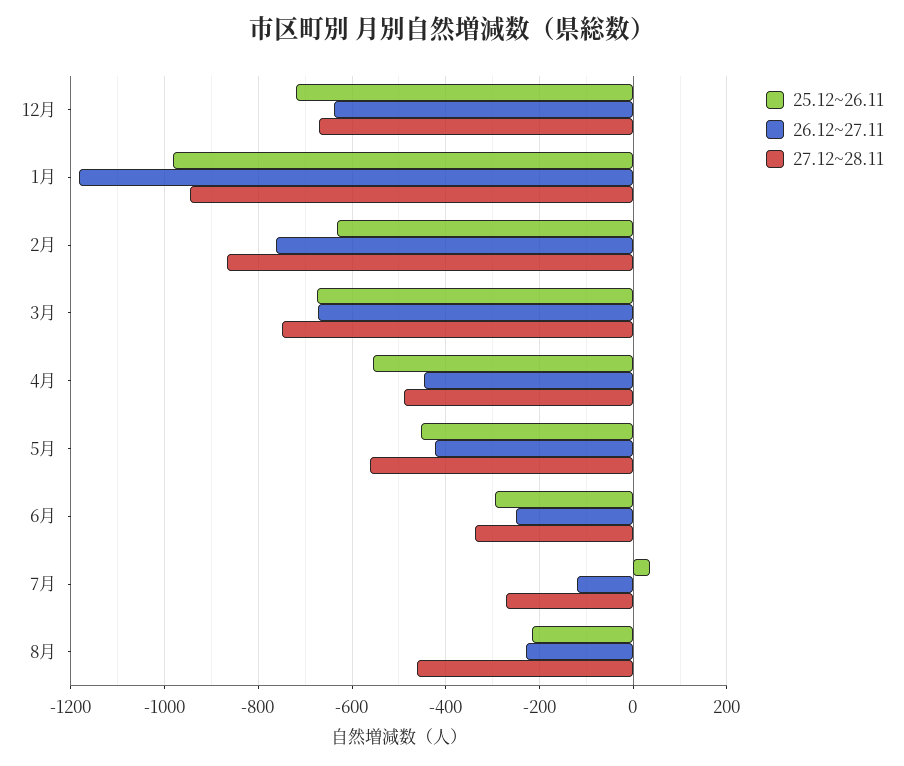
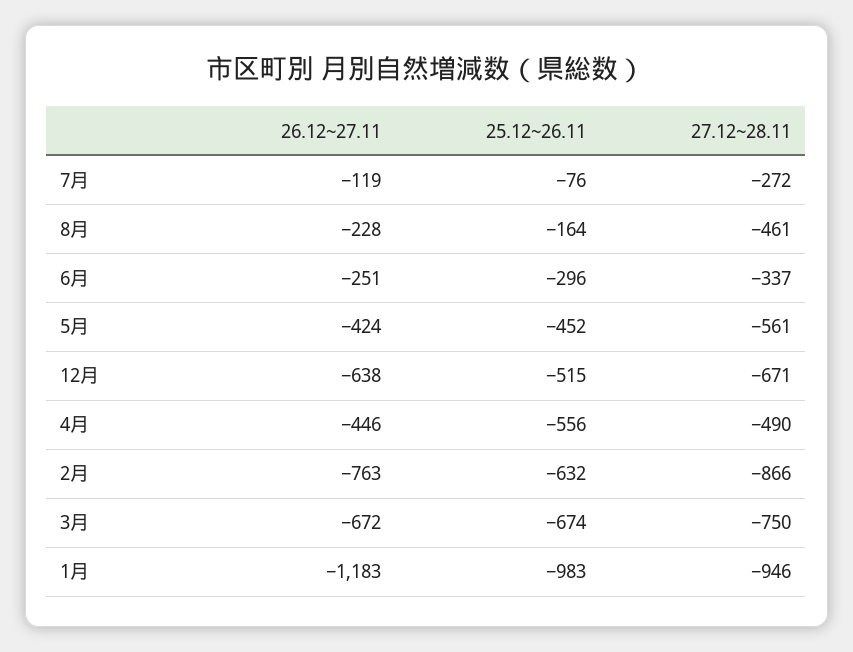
  {
    "25.12~26.11": {
-     "12月": -720,
+     "12月": -515,
      "1月": -983,
      "2月": -632,
      "3月": -674,
      "4月": -556,
      "5月": -452,
      "6月": -296,
-     "7月": 40,
+     "7月": -76,
-     "8月": -220
+     "8月": -164
    },
    "26.12~27.11": {
      "12月": -638,
      "1月": -1183,
      "2月": -763,
      "3月": -672,
      "4月": -446,
      "5月": -424,
      "6月": -251,
      "7月": -119,
      "8月": -228
    },
    "27.12~28.11": {
      "12月": -671,
      "1月": -946,
      "2月": -866,
      "3月": -750,
      "4月": -490,
      "5月": -561,
      "6月": -337,
      "7月": -272,
      "8月": -461
    }
  }

